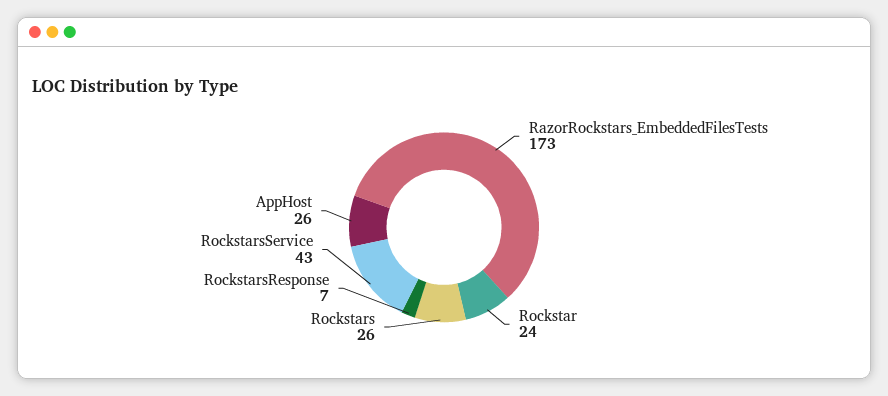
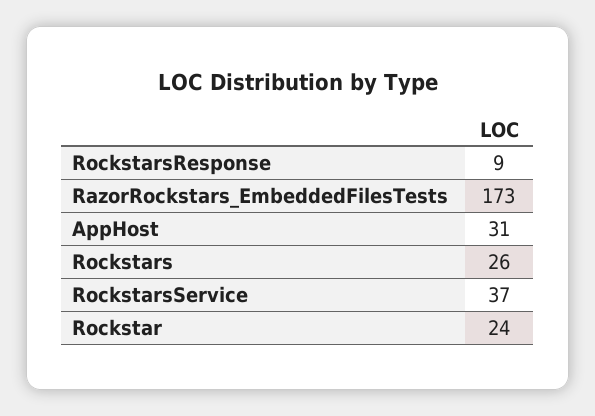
  {
    "RazorRockstars_EmbeddedFilesTests": 173,
    "Rockstar": 24,
    "Rockstars": 26,
-   "RockstarsResponse": 7,
+   "RockstarsResponse": 9,
-   "RockstarsService": 43,
+   "RockstarsService": 37,
-   "AppHost": 26
+   "AppHost": 31
  }

